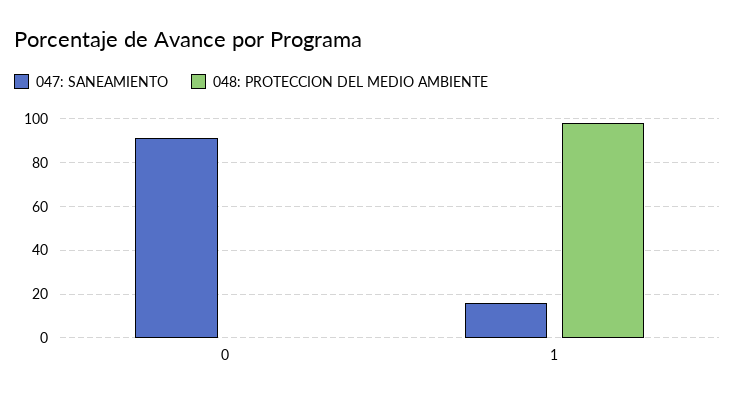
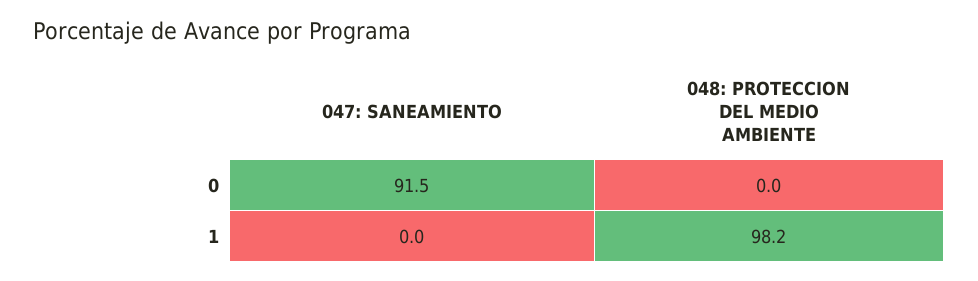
  {
    "047: SANEAMIENTO": {
      "0": 91.5,
-     "1": 15
+     "1": 0
    },
    "048: PROTECCION DEL MEDIO AMBIENTE": {
      "0": 0,
      "1": 98.2
    }
  }

